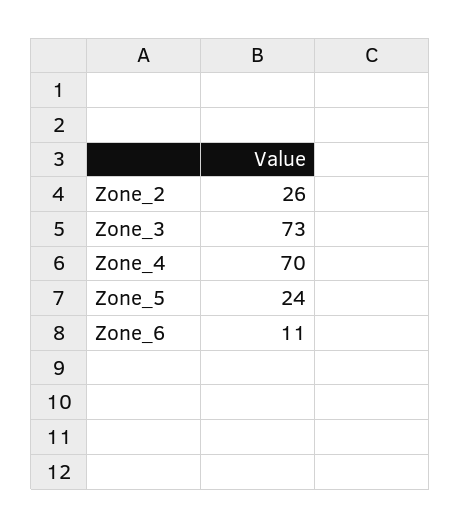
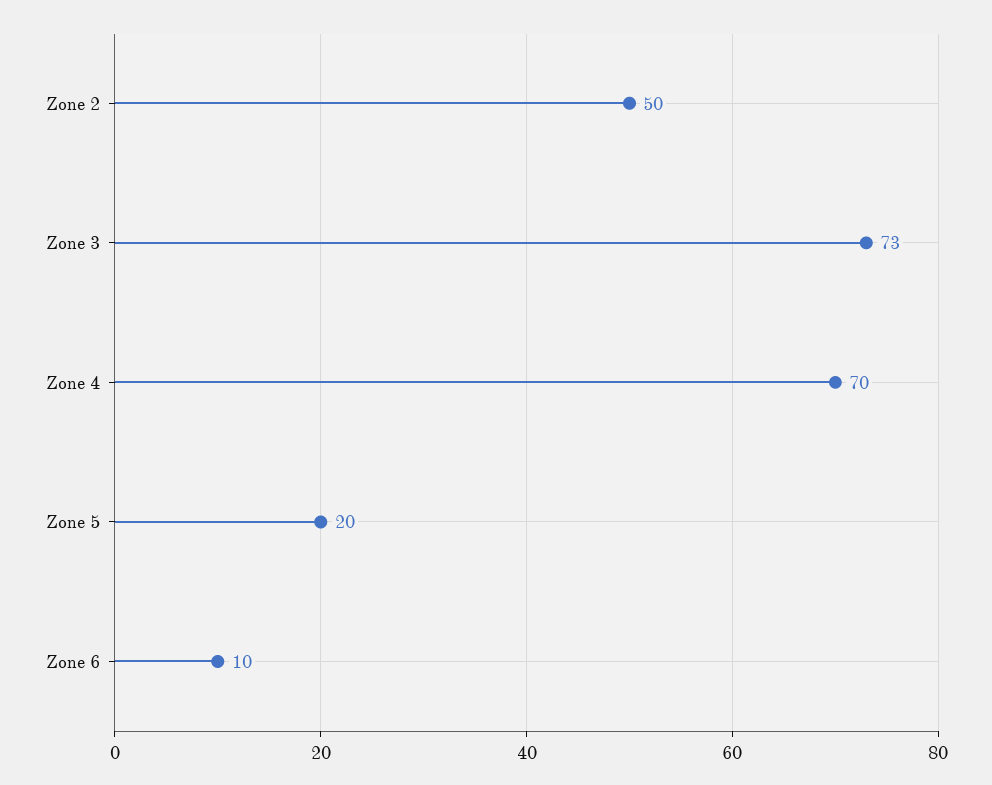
  {
-   "Zone_2": 26,
+   "Zone_2": 50,
    "Zone_3": 73,
    "Zone_4": 70,
-   "Zone_5": 24,
+   "Zone_5": 20,
-   "Zone_6": 11
+   "Zone_6": 10
  }

